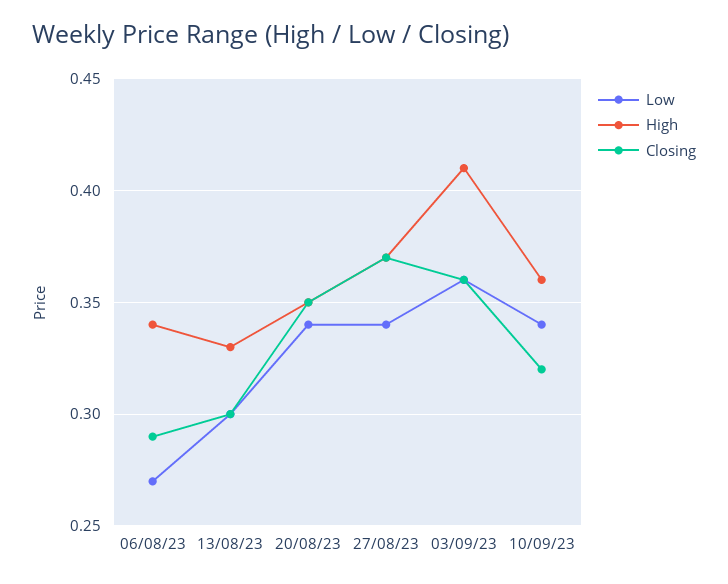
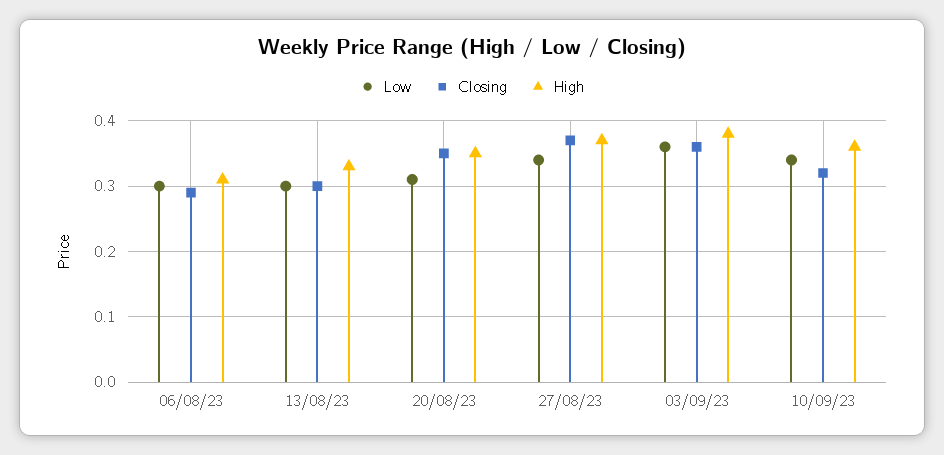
  {
    "Low": {
-     "06/08/23": 0.27,
+     "06/08/23": 0.3,
      "13/08/23": 0.3,
-     "20/08/23": 0.34,
+     "20/08/23": 0.31,
      "27/08/23": 0.34,
      "03/09/23": 0.36,
      "10/09/23": 0.34
    },
    "High": {
-     "06/08/23": 0.34,
+     "06/08/23": 0.31,
      "13/08/23": 0.33,
      "20/08/23": 0.35,
      "27/08/23": 0.37,
-     "03/09/23": 0.41,
+     "03/09/23": 0.38,
      "10/09/23": 0.36
    },
    "Closing": {
      "06/08/23": 0.29,
      "13/08/23": 0.3,
      "20/08/23": 0.35,
      "27/08/23": 0.37,
      "03/09/23": 0.36,
      "10/09/23": 0.32
    }
  }

